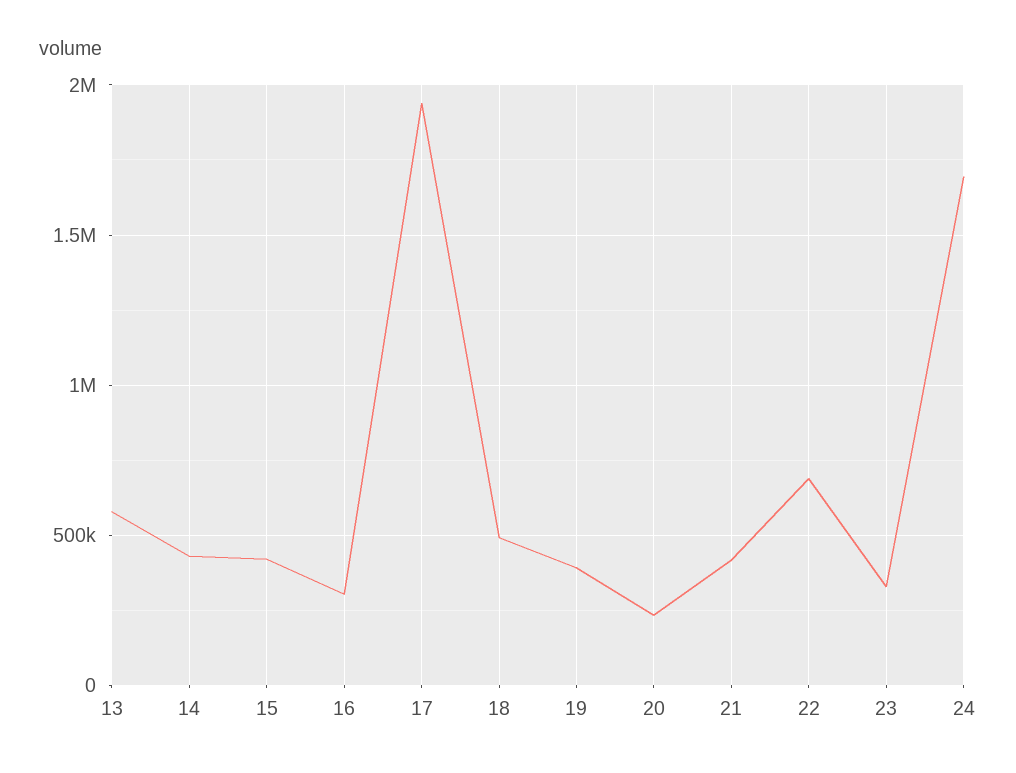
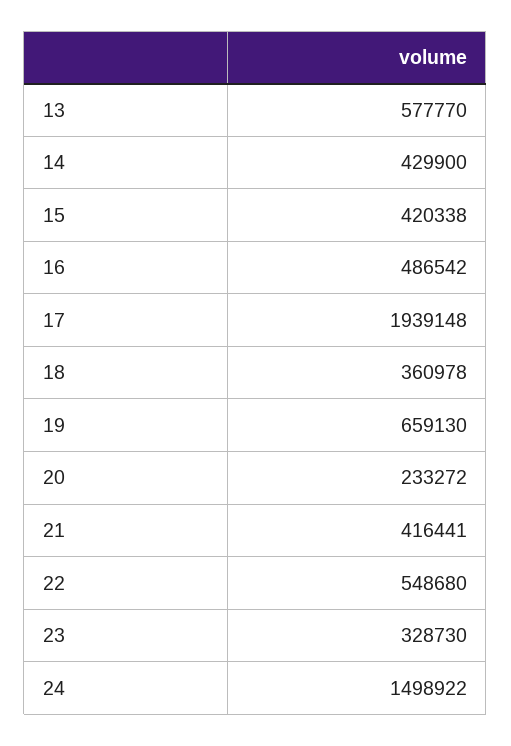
  {
    "13": 577770,
    "14": 429900,
    "15": 420338,
-   "16": 300000,
+   "16": 486542,
    "17": 1939148,
-   "18": 500000,
+   "18": 360978,
-   "19": 400000,
+   "19": 659130,
    "20": 233272,
    "21": 416441,
-   "22": 700000,
+   "22": 548680,
    "23": 328730,
-   "24": 1700000
+   "24": 1498922
  }

